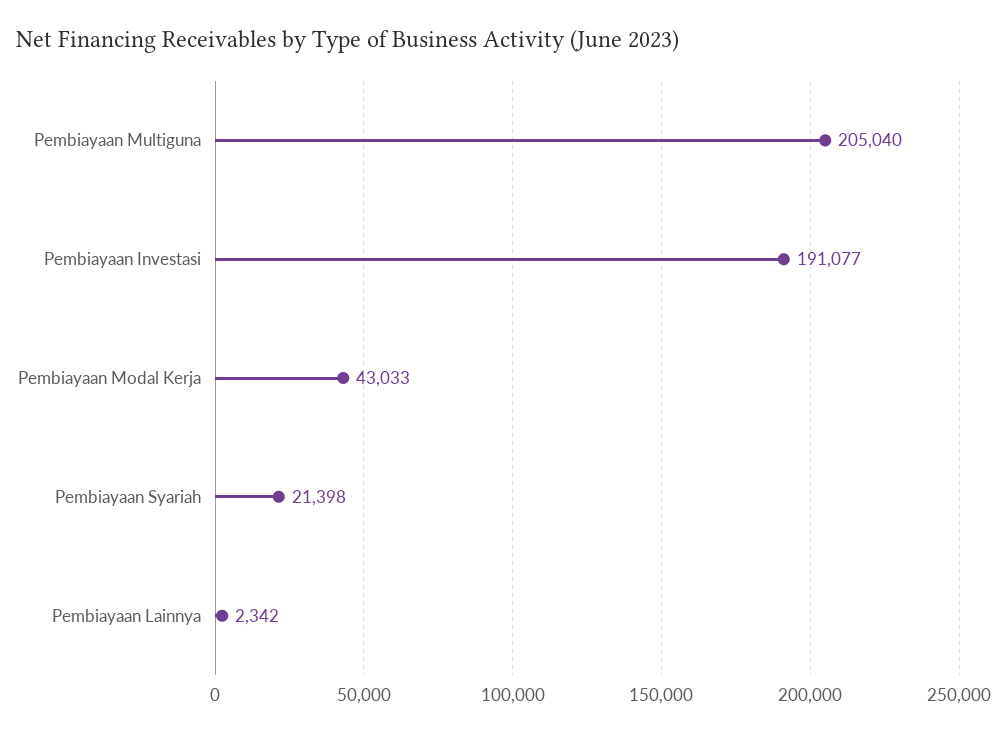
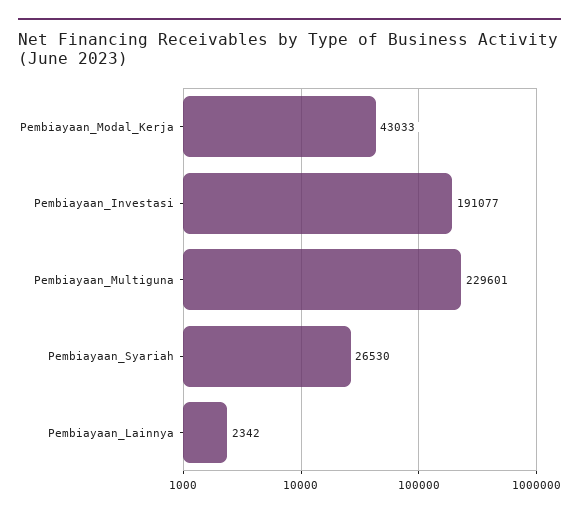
  {
-   "Pembiayaan Multiguna": 205040,
+   "Pembiayaan Multiguna": 229601,
    "Pembiayaan Investasi": 191077,
    "Pembiayaan Modal Kerja": 43033,
-   "Pembiayaan Syariah": 21398,
+   "Pembiayaan Syariah": 26530,
    "Pembiayaan Lainnya": 2342
  }

